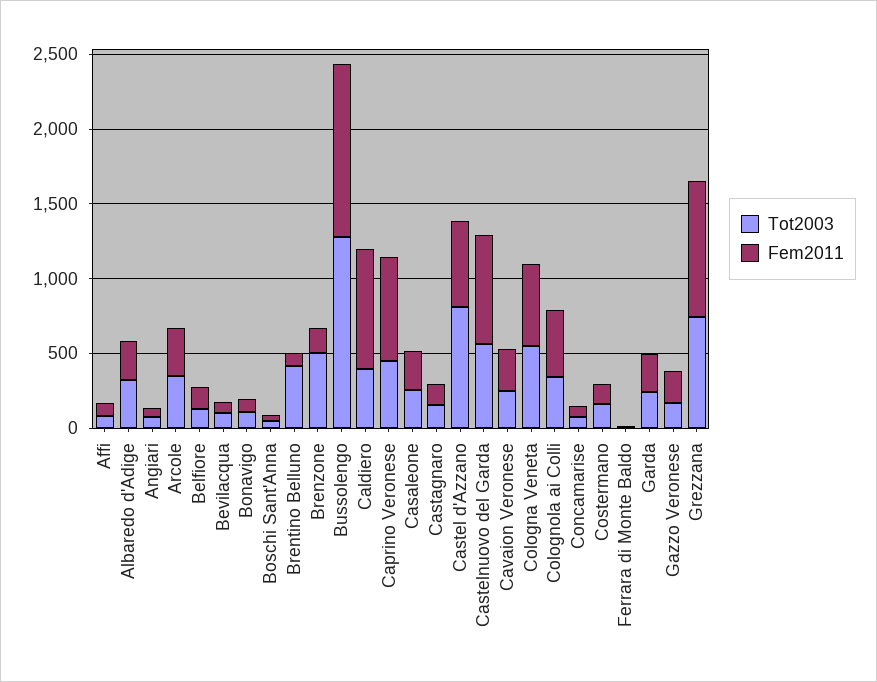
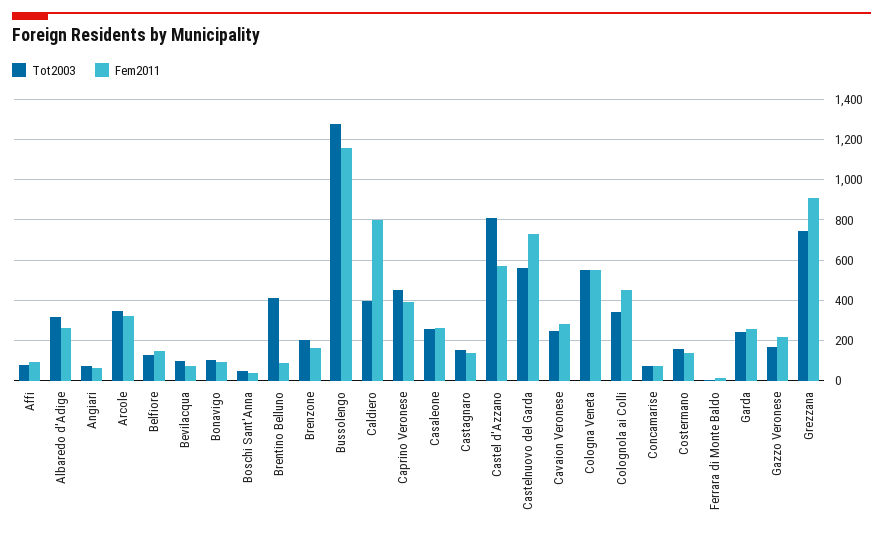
  {
    "Tot2003": {
      "Affi": 100,
      "Albaredo d'Adige": 300,
      "Angiari": 50,
      "Arcole": 350,
      "Belfiore": 150,
      "Bevilacqua": 100,
      "Bonavigo": 100,
      "Boschi Sant'Anna": 50,
      "Brentino Belluno": 400,
-     "Brenzone": 500,
+     "Brenzone": 200,
      "Bussolengo": 1300,
      "Caldiero": 400,
      "Caprino Veronese": 450,
      "Casaleone": 250,
      "Castagnaro": 150,
      "Castel d'Azzano": 800,
      "Castelnuovo del Garda": 550,
      "Cavaion Veronese": 250,
      "Cologna Veneta": 550,
      "Colognola ai Colli": 350,
      "Concamarise": 100,
      "Costermano": 150,
      "Ferrara di Monte Baldo": 0,
      "Garda": 250,
      "Gazzo Veronese": 150,
      "Grezzana": 750
    },
    "Fem2011": {
      "Affi": 100,
      "Albaredo d'Adige": 250,
      "Angiari": 50,
      "Arcole": 300,
      "Belfiore": 150,
      "Bevilacqua": 50,
      "Bonavigo": 100,
      "Boschi Sant'Anna": 50,
      "Brentino Belluno": 100,
      "Brenzone": 150,
      "Bussolengo": 1150,
      "Caldiero": 800,
-     "Caprino Veronese": 700,
+     "Caprino Veronese": 400,
      "Casaleone": 250,
      "Castagnaro": 150,
      "Castel d'Azzano": 550,
      "Castelnuovo del Garda": 750,
      "Cavaion Veronese": 300,
      "Cologna Veneta": 550,
      "Colognola ai Colli": 450,
      "Concamarise": 50,
      "Costermano": 150,
      "Ferrara di Monte Baldo": 0,
      "Garda": 250,
      "Gazzo Veronese": 200,
      "Grezzana": 900
    }
  }

